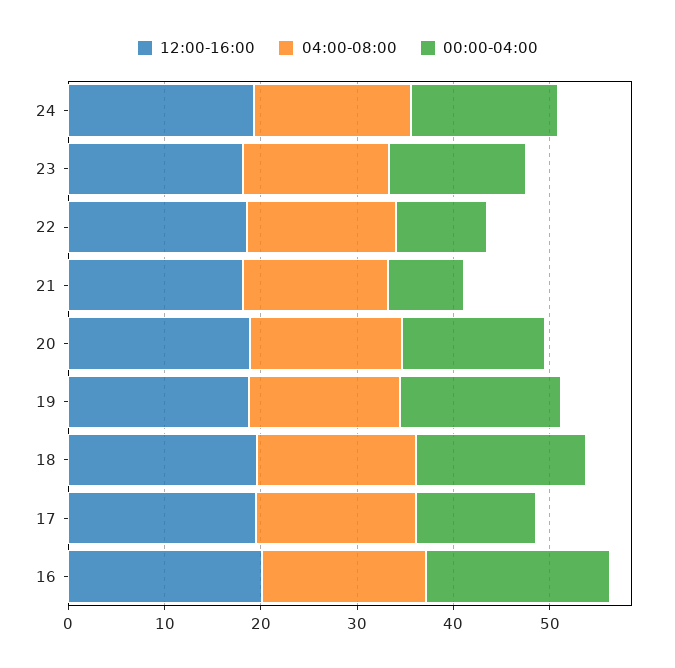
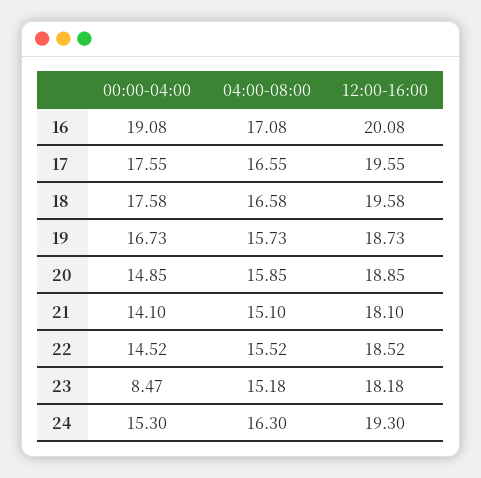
  {
    "12:00-16:00": {
      "24": 19.3,
      "23": 18.18,
      "22": 18.52,
      "21": 18.1,
      "20": 18.85,
      "19": 18.73,
      "18": 19.58,
      "17": 19.55,
      "16": 20.08
    },
    "04:00-08:00": {
      "24": 16.3,
      "23": 15.18,
      "22": 15.52,
      "21": 15.1,
      "20": 15.85,
      "19": 15.73,
      "18": 16.58,
      "17": 16.55,
      "16": 17.08
    },
    "00:00-04:00": {
      "24": 15.3,
-     "23": 14,
+     "23": 8.47,
-     "22": 10,
+     "22": 14.52,
-     "21": 8,
+     "21": 14.1,
      "20": 14.85,
      "19": 16.73,
      "18": 17.58,
-     "17": 12,
+     "17": 17.55,
      "16": 19.08
    }
  }

